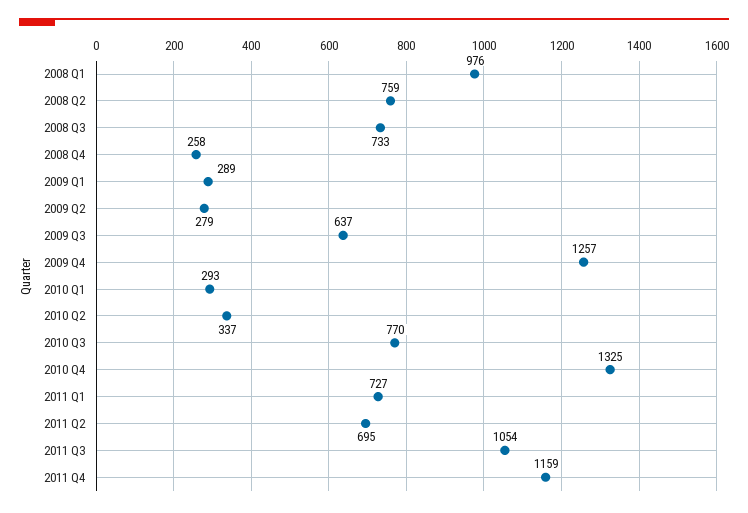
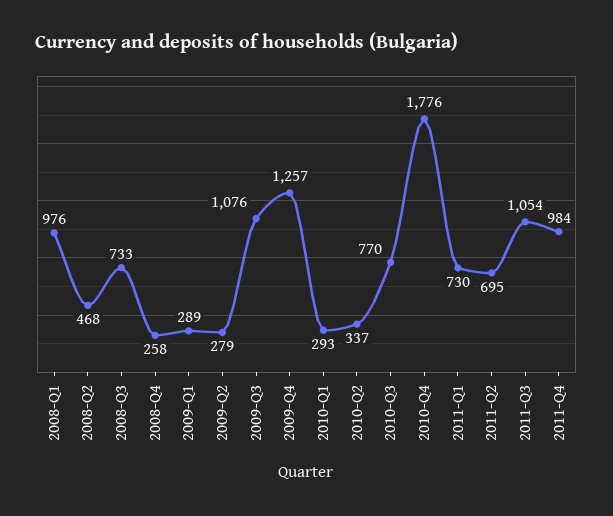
  {
    "2008 Q1": 976,
-   "2008 Q2": 759,
+   "2008 Q2": 468,
    "2008 Q3": 733,
    "2008 Q4": 258,
    "2009 Q1": 289,
    "2009 Q2": 279,
-   "2009 Q3": 637,
+   "2009 Q3": 1076,
    "2009 Q4": 1257,
    "2010 Q1": 293,
    "2010 Q2": 337,
    "2010 Q3": 770,
-   "2010 Q4": 1325,
+   "2010 Q4": 1776,
-   "2011 Q1": 727,
+   "2011 Q1": 730,
    "2011 Q2": 695,
    "2011 Q3": 1054,
-   "2011 Q4": 1159
+   "2011 Q4": 984
  }

